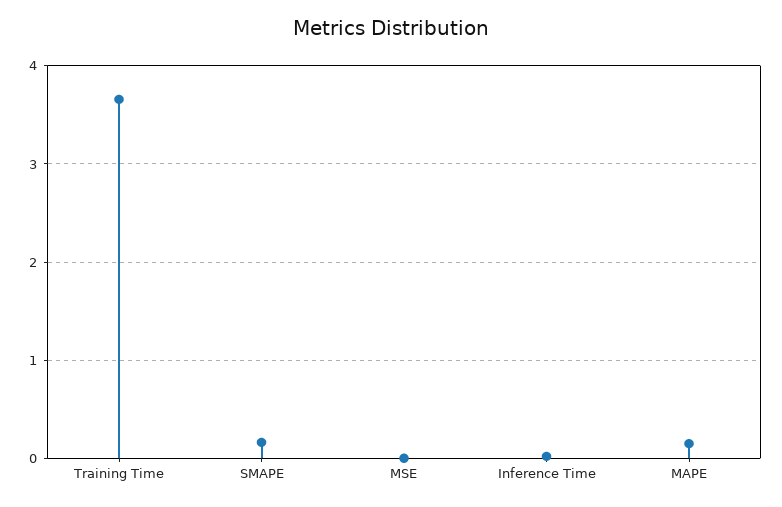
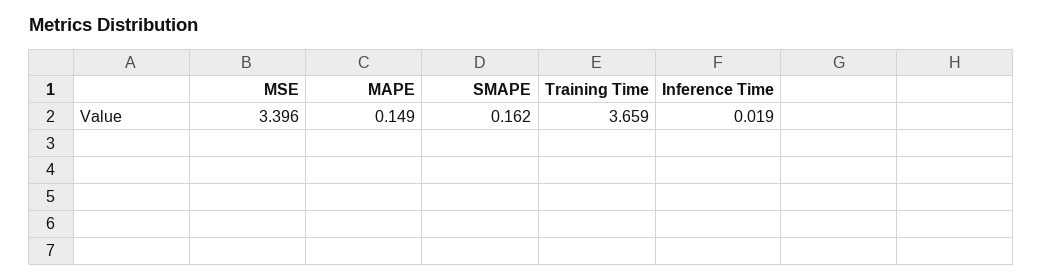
  {
    "Training Time": 3.659,
    "SMAPE": 0.162,
-   "MSE": 0,
+   "MSE": 3.396,
    "Inference Time": 0.019,
    "MAPE": 0.149
  }

